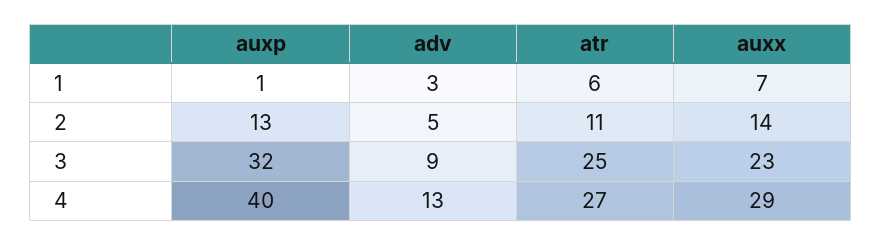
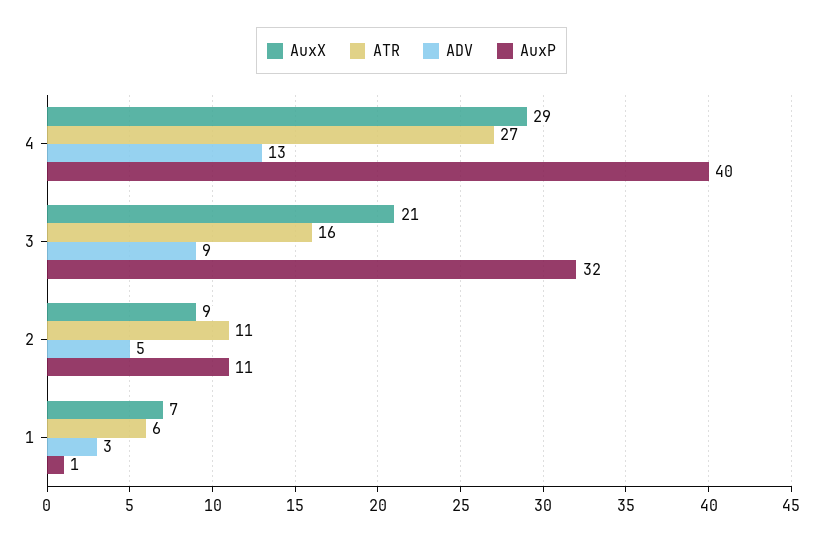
  {
    "auxp": {
      "1": 1,
-     "2": 13,
+     "2": 11,
      "3": 32,
      "4": 40
    },
    "adv": {
      "1": 3,
      "2": 5,
      "3": 9,
      "4": 13
    },
    "atr": {
      "1": 6,
      "2": 11,
-     "3": 25,
+     "3": 16,
      "4": 27
    },
    "auxx": {
      "1": 7,
-     "2": 14,
+     "2": 9,
-     "3": 23,
+     "3": 21,
      "4": 29
    }
  }

